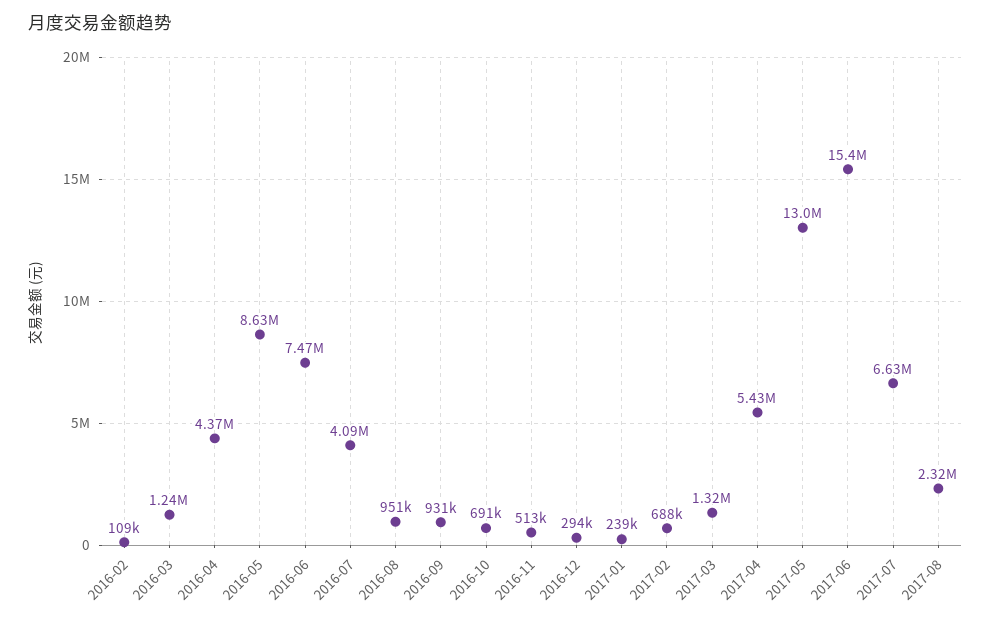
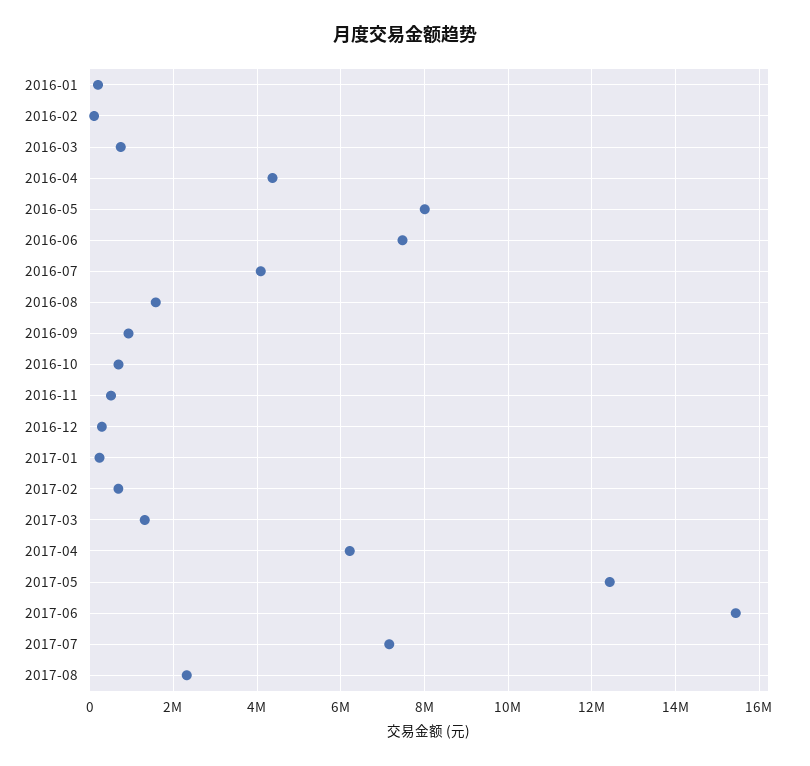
  {
    "2016-02": 109000,
-   "2016-03": 1240000,
+   "2016-03": 800000,
    "2016-04": 4370000,
-   "2016-05": 8630000,
+   "2016-05": 8000000,
    "2016-06": 7470000,
    "2016-07": 4090000,
-   "2016-08": 951000,
+   "2016-08": 1600000,
    "2016-09": 931000,
    "2016-10": 691000,
    "2016-11": 513000,
    "2016-12": 294000,
    "2017-01": 239000,
    "2017-02": 688000,
    "2017-03": 1320000,
-   "2017-04": 5430000,
+   "2017-04": 6200000,
-   "2017-05": 13000000,
+   "2017-05": 12400000,
    "2017-06": 15400000,
-   "2017-07": 6630000,
+   "2017-07": 7200000,
-   "2017-08": 2320000
+   "2017-08": 2320000,
+   "2016-01": 200000
  }

